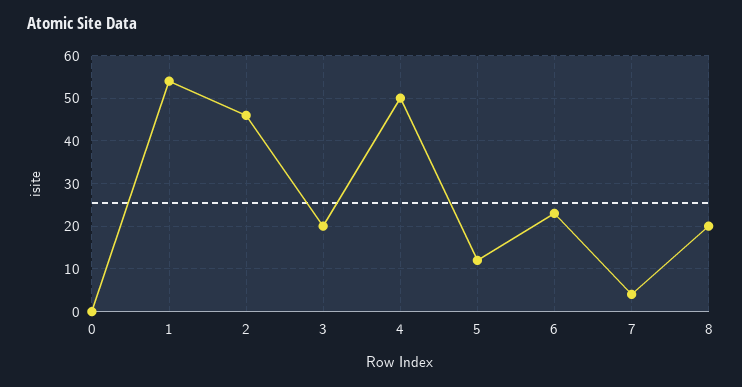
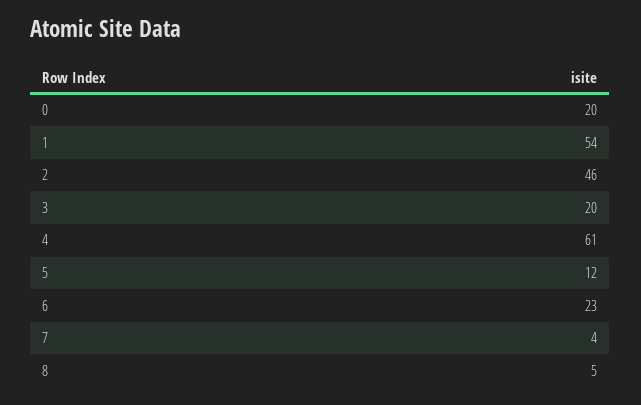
  {
-   "0": 0,
+   "0": 20,
    "1": 54,
    "2": 46,
    "3": 20,
-   "4": 50,
+   "4": 61,
    "5": 12,
    "6": 23,
    "7": 4,
-   "8": 20
+   "8": 5
  }

